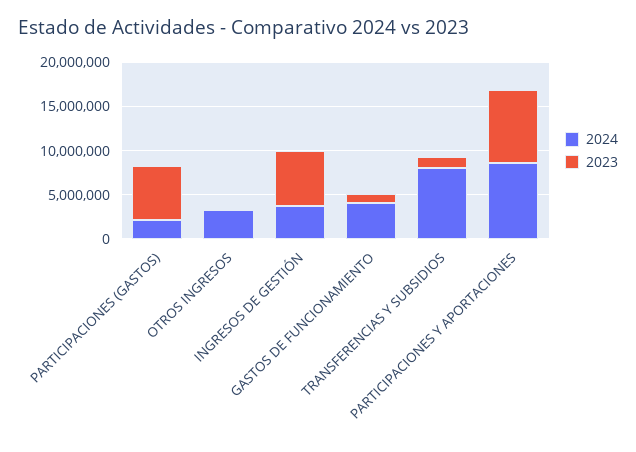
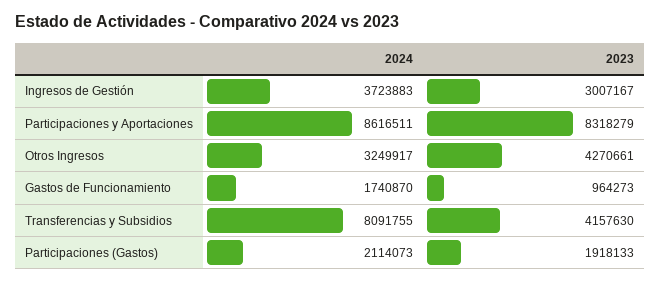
  {
    "2024": {
      "PARTICIPACIONES (GASTOS)": 2114073,
      "OTROS INGRESOS": 3249917,
      "INGRESOS DE GESTIÓN": 3723883,
-     "GASTOS DE FUNCIONAMIENTO": 4000000,
+     "GASTOS DE FUNCIONAMIENTO": 1740870,
      "TRANSFERENCIAS Y SUBSIDIOS": 8091755,
      "PARTICIPACIONES Y APORTACIONES": 8616511
    },
    "2023": {
-     "PARTICIPACIONES (GASTOS)": 6000000,
+     "PARTICIPACIONES (GASTOS)": 1918133,
-     "OTROS INGRESOS": 0,
+     "OTROS INGRESOS": 4270661,
-     "INGRESOS DE GESTIÓN": 6000000,
+     "INGRESOS DE GESTIÓN": 3007167,
      "GASTOS DE FUNCIONAMIENTO": 964273,
-     "TRANSFERENCIAS Y SUBSIDIOS": 1000000,
+     "TRANSFERENCIAS Y SUBSIDIOS": 4157630,
      "PARTICIPACIONES Y APORTACIONES": 8318279
    }
  }

